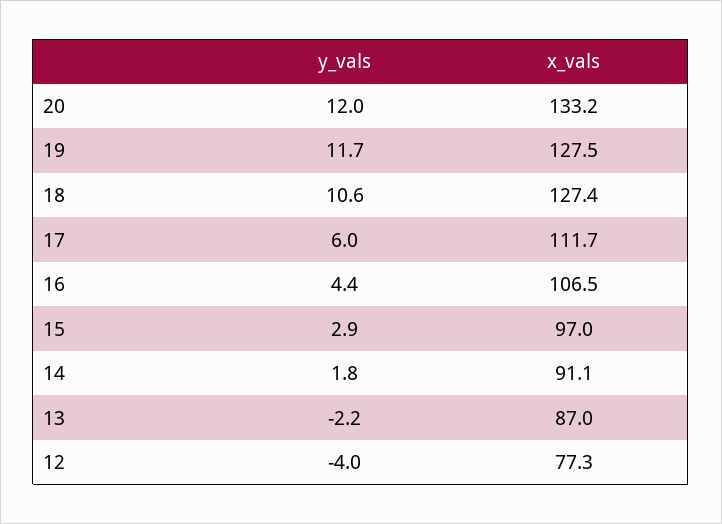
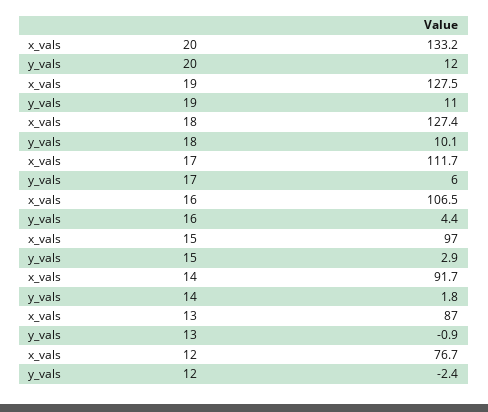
  {
    "y_vals": {
      "20": 12,
-     "19": 11.7,
+     "19": 11,
-     "18": 10.6,
+     "18": 10.1,
      "17": 6,
      "16": 4.4,
      "15": 2.9,
      "14": 1.8,
-     "13": -2.2,
+     "13": -0.9,
-     "12": -4
+     "12": -2.4
    },
    "x_vals": {
      "20": 133.2,
      "19": 127.5,
      "18": 127.4,
      "17": 111.7,
      "16": 106.5,
      "15": 97,
-     "14": 91.1,
+     "14": 91.7,
      "13": 87,
-     "12": 77.3
+     "12": 76.7
    }
  }

